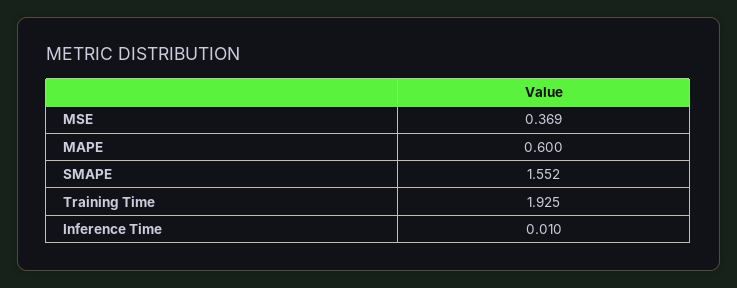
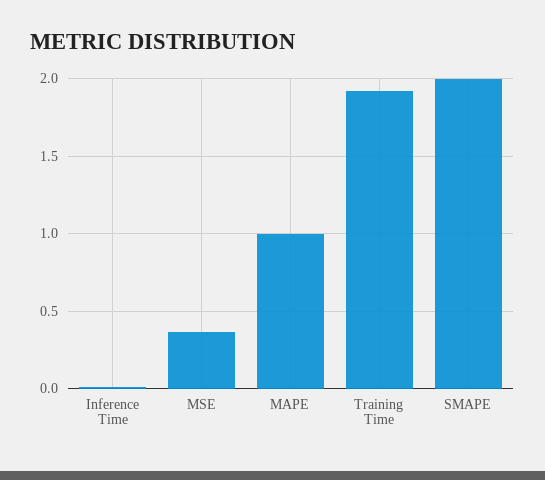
  {
    "MSE": 0.369,
-   "MAPE": 0.6,
+   "MAPE": 1,
-   "SMAPE": 1.552,
+   "SMAPE": 2,
    "Training Time": 1.925,
    "Inference Time": 0.01
  }

